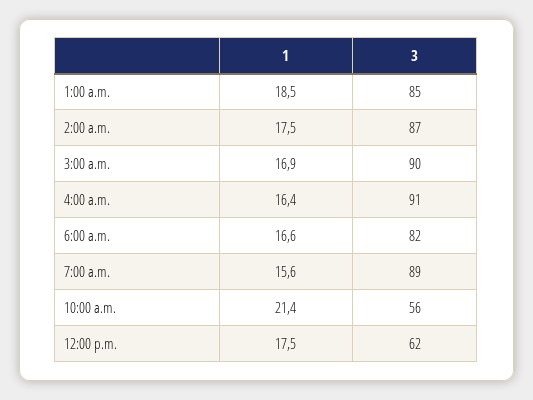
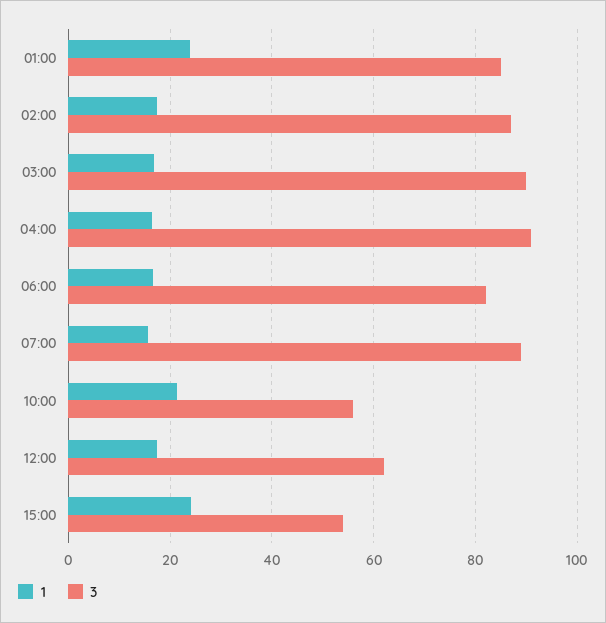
  {
    "1": {
-     "1:00 a.m.": 18.5,
+     "1:00 a.m.": 24,
      "2:00 a.m.": 17.5,
      "3:00 a.m.": 16.9,
      "4:00 a.m.": 16.4,
      "6:00 a.m.": 16.6,
      "7:00 a.m.": 15.6,
      "10:00 a.m.": 21.4,
-     "12:00 p.m.": 17.5
+     "12:00 p.m.": 17.5,
+     "15:00": 24
    },
    "3": {
      "1:00 a.m.": 85,
      "2:00 a.m.": 87,
      "3:00 a.m.": 90,
      "4:00 a.m.": 91,
      "6:00 a.m.": 82,
      "7:00 a.m.": 89,
      "10:00 a.m.": 56,
-     "12:00 p.m.": 62
+     "12:00 p.m.": 62,
+     "15:00": 54
    }
  }

